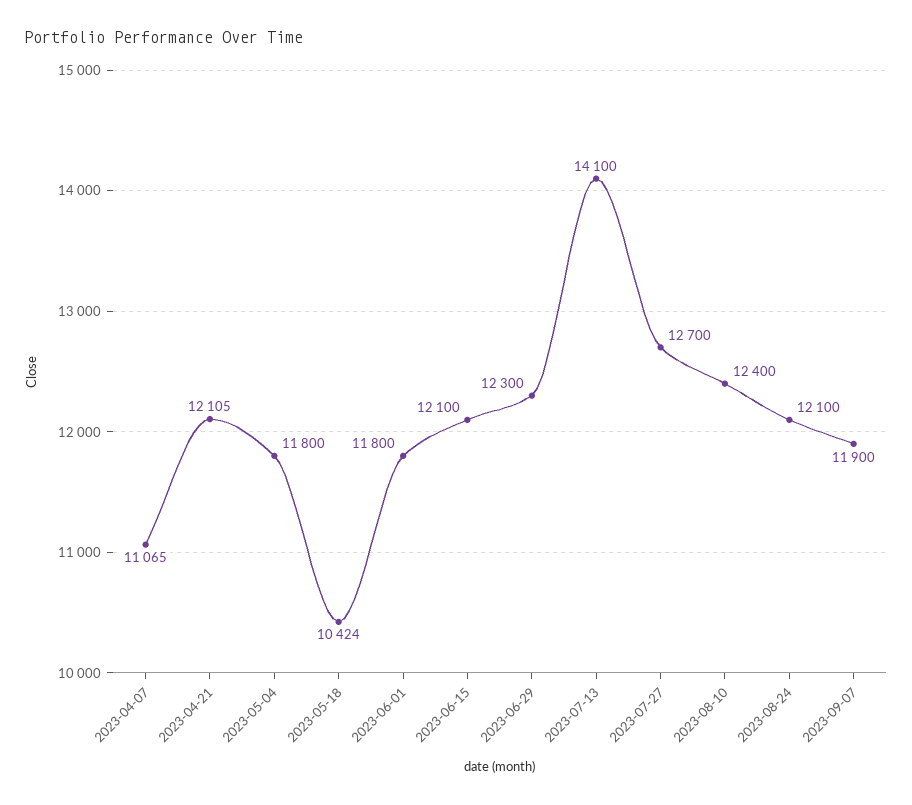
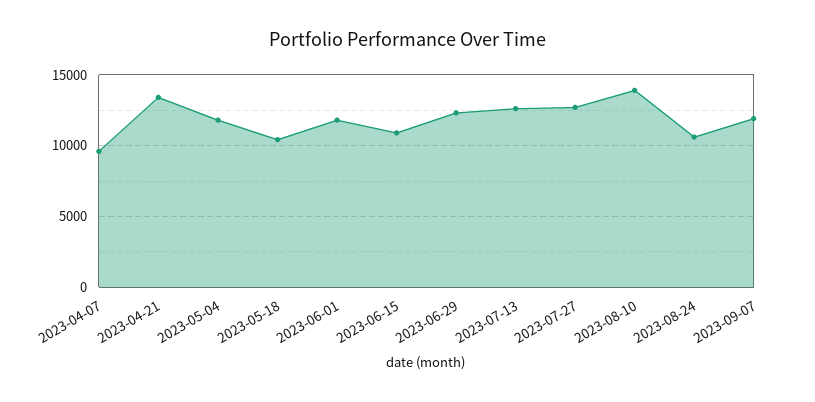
  {
-   "2023-04-07": 11065,
+   "2023-04-07": 9500,
-   "2023-04-21": 12105,
+   "2023-04-21": 13500,
    "2023-05-04": 11800,
    "2023-05-18": 10424,
    "2023-06-01": 11800,
-   "2023-06-15": 12100,
+   "2023-06-15": 11000,
    "2023-06-29": 12300,
-   "2023-07-13": 14100,
+   "2023-07-13": 12500,
    "2023-07-27": 12700,
-   "2023-08-10": 12400,
+   "2023-08-10": 14000,
-   "2023-08-24": 12100,
+   "2023-08-24": 10500,
    "2023-09-07": 11900
  }

